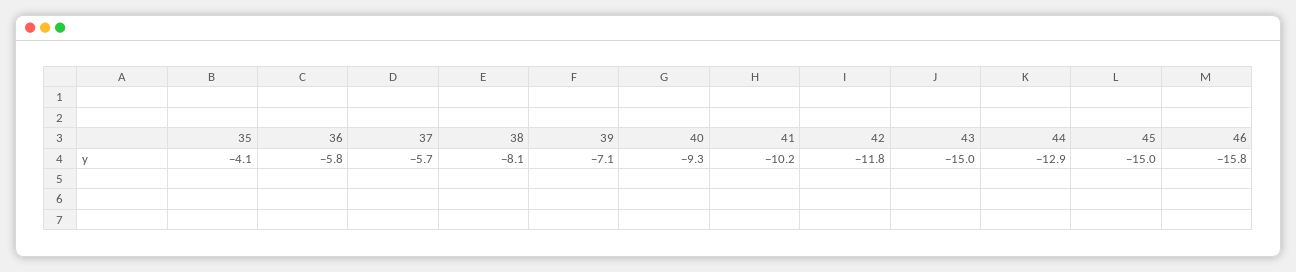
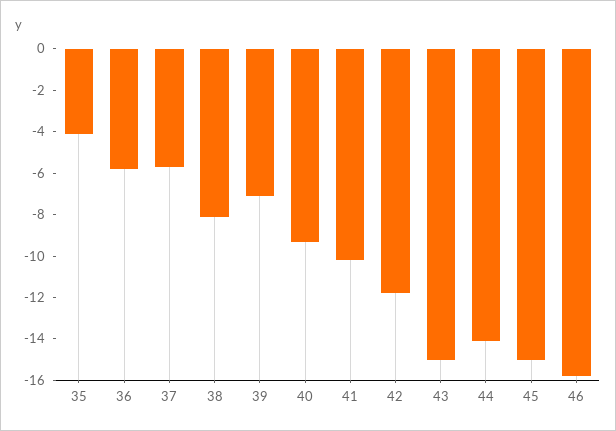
  {
    "35": -4.1,
    "36": -5.8,
    "37": -5.7,
    "38": -8.1,
    "39": -7.1,
    "40": -9.3,
    "41": -10.2,
    "42": -11.8,
    "43": -15,
-   "44": -12.9,
+   "44": -14,
    "45": -15,
    "46": -15.8
  }

